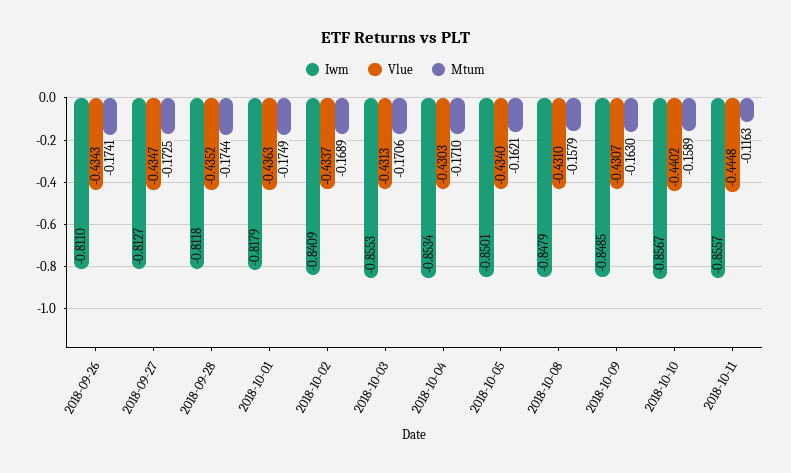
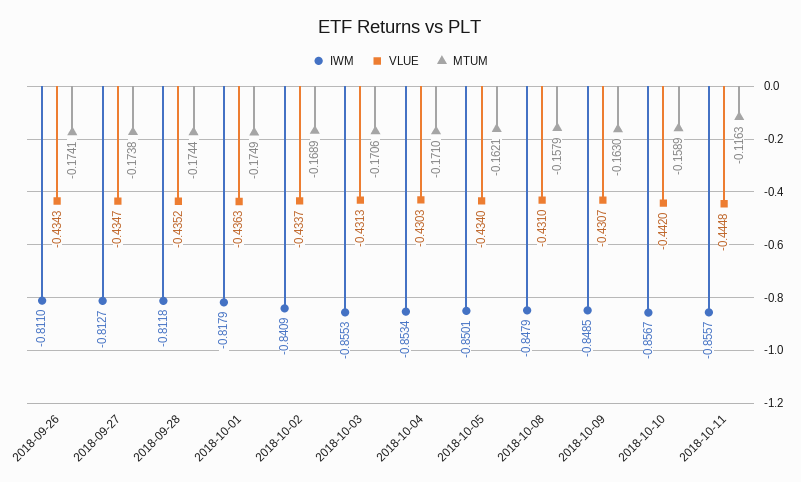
  {
    "Iwm": {
      "2018-09-26": -0.811,
      "2018-09-27": -0.8127,
      "2018-09-28": -0.8118,
      "2018-10-01": -0.8179,
      "2018-10-02": -0.8409,
      "2018-10-03": -0.8553,
      "2018-10-04": -0.8534,
      "2018-10-05": -0.8501,
      "2018-10-08": -0.8479,
      "2018-10-09": -0.8485,
      "2018-10-10": -0.8567,
      "2018-10-11": -0.8557
    },
    "Vlue": {
      "2018-09-26": -0.4343,
      "2018-09-27": -0.4347,
      "2018-09-28": -0.4352,
      "2018-10-01": -0.4363,
      "2018-10-02": -0.4337,
      "2018-10-03": -0.4313,
      "2018-10-04": -0.4303,
      "2018-10-05": -0.434,
      "2018-10-08": -0.431,
      "2018-10-09": -0.4307,
-     "2018-10-10": -0.4402,
+     "2018-10-10": -0.442,
      "2018-10-11": -0.4448
    },
    "Mtum": {
      "2018-09-26": -0.1741,
-     "2018-09-27": -0.1725,
+     "2018-09-27": -0.1738,
      "2018-09-28": -0.1744,
      "2018-10-01": -0.1749,
      "2018-10-02": -0.1689,
      "2018-10-03": -0.1706,
      "2018-10-04": -0.171,
      "2018-10-05": -0.1621,
      "2018-10-08": -0.1579,
      "2018-10-09": -0.163,
      "2018-10-10": -0.1589,
      "2018-10-11": -0.1163
    }
  }

